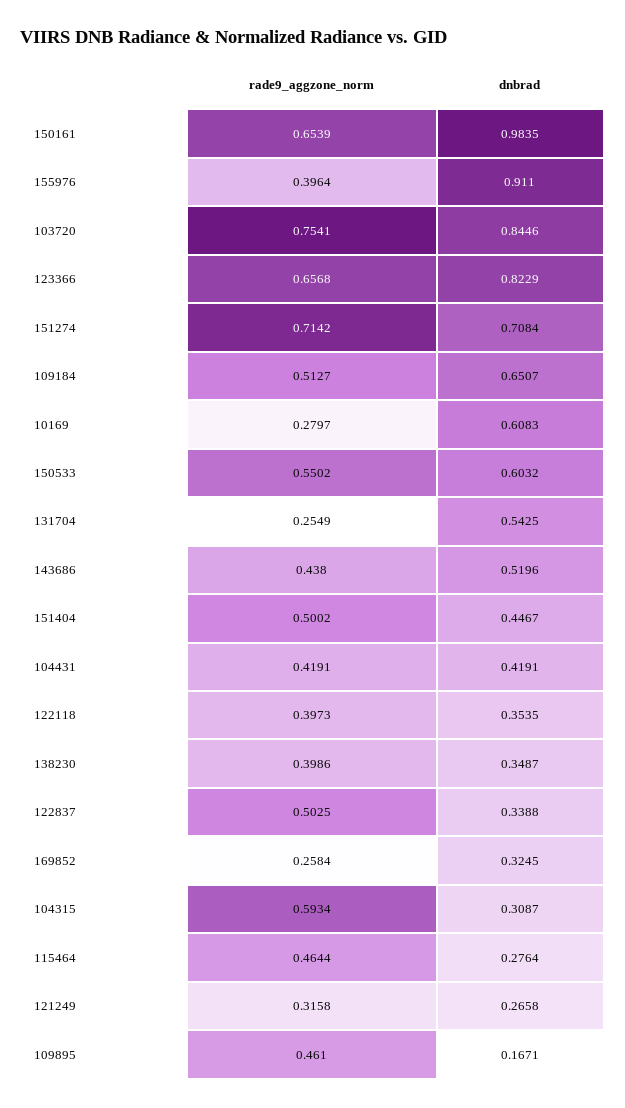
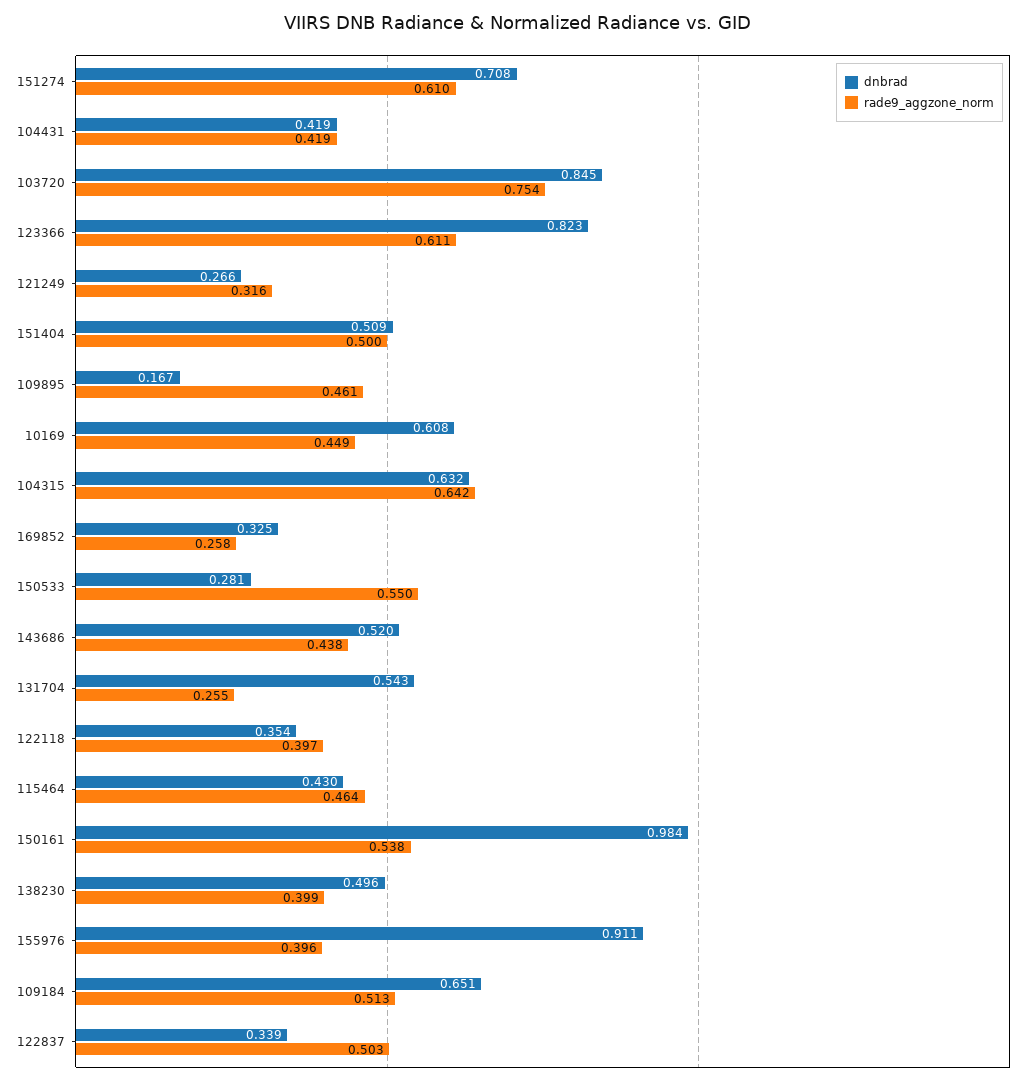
  {
    "rade9_aggzone_norm": {
-     "150161": 0.6539,
+     "150161": 0.538,
      "155976": 0.3964,
      "103720": 0.7541,
-     "123366": 0.6568,
+     "123366": 0.611,
-     "151274": 0.7142,
+     "151274": 0.61,
      "109184": 0.5127,
-     "10169": 0.2797,
+     "10169": 0.449,
      "150533": 0.5502,
      "131704": 0.2549,
      "143686": 0.438,
      "151404": 0.5002,
      "104431": 0.4191,
      "122118": 0.3973,
      "138230": 0.3986,
      "122837": 0.5025,
      "169852": 0.2584,
-     "104315": 0.5934,
+     "104315": 0.642,
      "115464": 0.4644,
      "121249": 0.3158,
      "109895": 0.461
    },
    "dnbrad": {
      "150161": 0.9835,
      "155976": 0.911,
      "103720": 0.8446,
      "123366": 0.8229,
      "151274": 0.7084,
      "109184": 0.6507,
      "10169": 0.6083,
-     "150533": 0.6032,
+     "150533": 0.281,
      "131704": 0.5425,
      "143686": 0.5196,
-     "151404": 0.4467,
+     "151404": 0.509,
      "104431": 0.4191,
      "122118": 0.3535,
-     "138230": 0.3487,
+     "138230": 0.496,
      "122837": 0.3388,
      "169852": 0.3245,
-     "104315": 0.3087,
+     "104315": 0.632,
-     "115464": 0.2764,
+     "115464": 0.43,
      "121249": 0.2658,
      "109895": 0.1671
    }
  }

